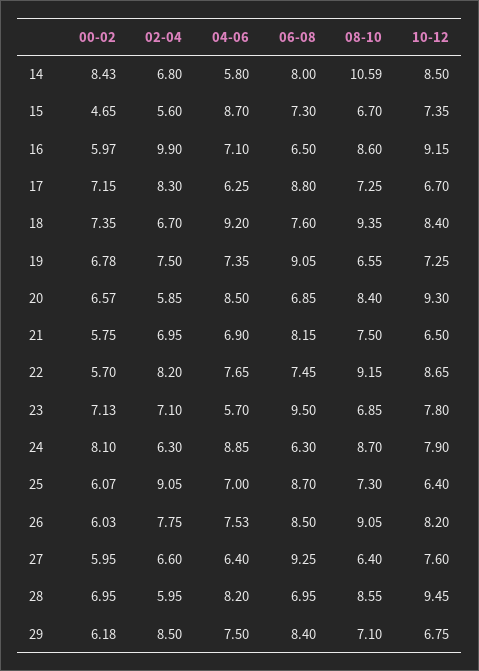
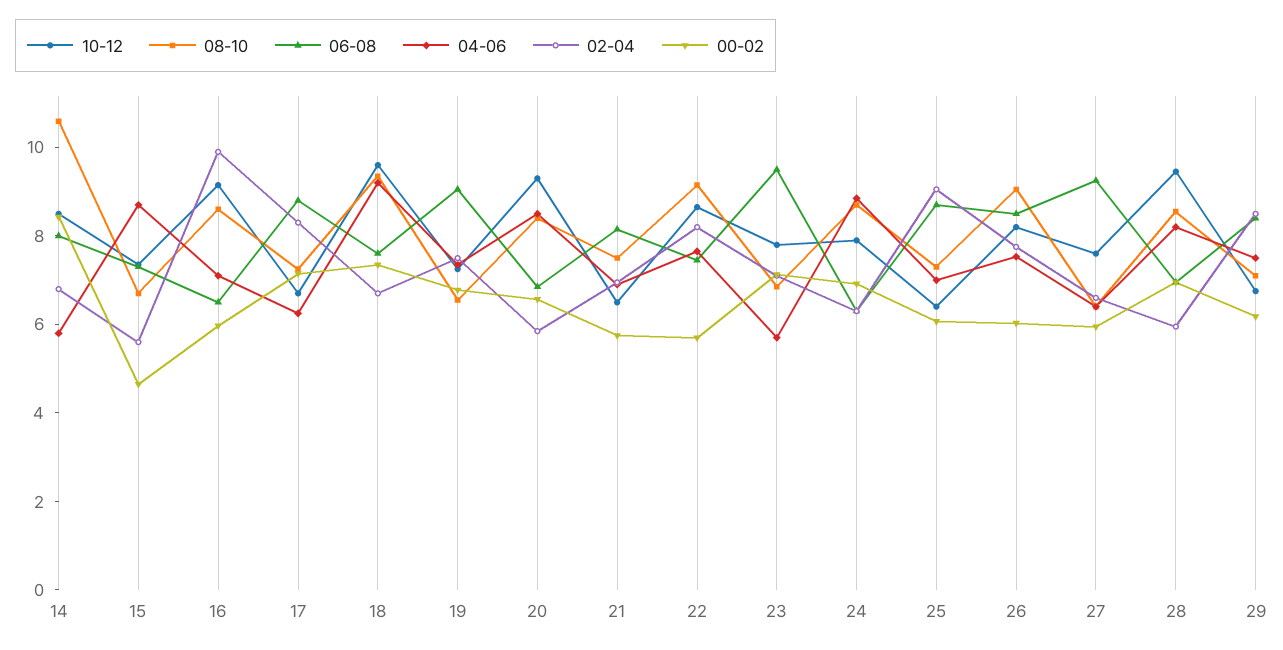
  {
    "00-02": {
      "14": 8.43,
      "15": 4.65,
      "16": 5.97,
      "17": 7.15,
      "18": 7.35,
      "19": 6.78,
      "20": 6.57,
      "21": 5.75,
      "22": 5.7,
      "23": 7.13,
-     "24": 8.1,
+     "24": 7,
      "25": 6.07,
      "26": 6.03,
      "27": 5.95,
      "28": 6.95,
      "29": 6.18
    },
    "02-04": {
      "14": 6.8,
      "15": 5.6,
      "16": 9.9,
      "17": 8.3,
      "18": 6.7,
      "19": 7.5,
      "20": 5.85,
      "21": 6.95,
      "22": 8.2,
      "23": 7.1,
      "24": 6.3,
      "25": 9.05,
      "26": 7.75,
      "27": 6.6,
      "28": 5.95,
      "29": 8.5
    },
    "04-06": {
      "14": 5.8,
      "15": 8.7,
      "16": 7.1,
      "17": 6.25,
      "18": 9.2,
      "19": 7.35,
      "20": 8.5,
      "21": 6.9,
      "22": 7.65,
      "23": 5.7,
      "24": 8.85,
      "25": 7,
      "26": 7.53,
      "27": 6.4,
      "28": 8.2,
      "29": 7.5
    },
    "06-08": {
      "14": 8,
      "15": 7.3,
      "16": 6.5,
      "17": 8.8,
      "18": 7.6,
      "19": 9.05,
      "20": 6.85,
      "21": 8.15,
      "22": 7.45,
      "23": 9.5,
      "24": 6.3,
      "25": 8.7,
      "26": 8.5,
      "27": 9.25,
      "28": 6.95,
      "29": 8.4
    },
    "08-10": {
      "14": 10.59,
      "15": 6.7,
      "16": 8.6,
      "17": 7.25,
      "18": 9.35,
      "19": 6.55,
      "20": 8.4,
      "21": 7.5,
      "22": 9.15,
      "23": 6.85,
      "24": 8.7,
      "25": 7.3,
      "26": 9.05,
      "27": 6.4,
      "28": 8.55,
      "29": 7.1
    },
    "10-12": {
      "14": 8.5,
      "15": 7.35,
      "16": 9.15,
      "17": 6.7,
-     "18": 8.4,
+     "18": 9.5,
      "19": 7.25,
      "20": 9.3,
      "21": 6.5,
      "22": 8.65,
      "23": 7.8,
      "24": 7.9,
      "25": 6.4,
      "26": 8.2,
      "27": 7.6,
      "28": 9.45,
      "29": 6.75
    }
  }

